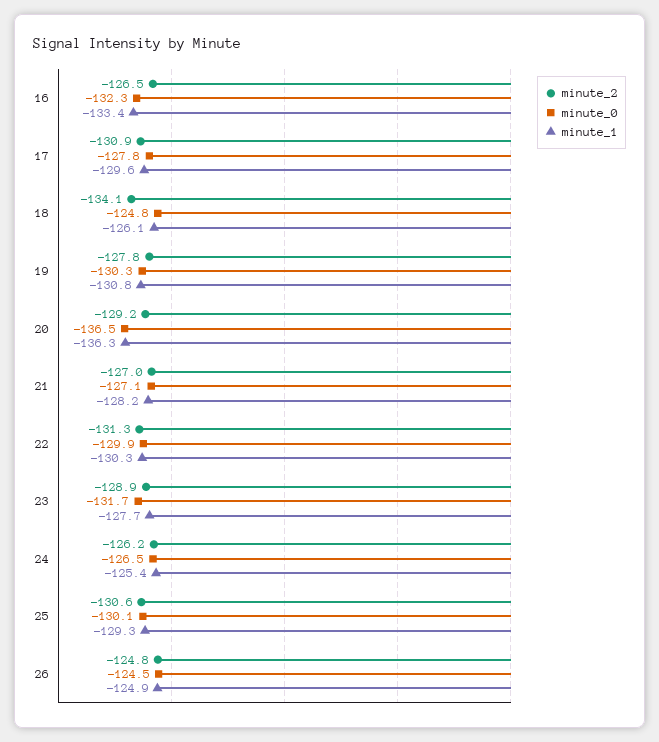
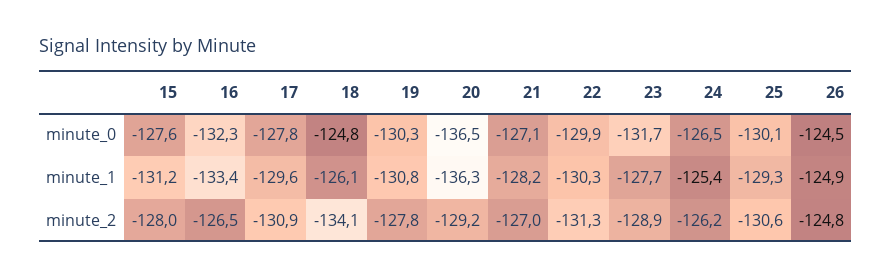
  {
    "minute_2": {
      "16": -126.5,
      "17": -130.9,
      "18": -134.1,
      "19": -127.8,
      "20": -129.2,
      "21": -127,
      "22": -131.3,
      "23": -128.9,
      "24": -126.2,
      "25": -130.6,
-     "26": -124.8
+     "26": -124.8,
+     "15": -128
    },
    "minute_0": {
      "16": -132.3,
      "17": -127.8,
      "18": -124.8,
      "19": -130.3,
      "20": -136.5,
      "21": -127.1,
      "22": -129.9,
      "23": -131.7,
      "24": -126.5,
      "25": -130.1,
-     "26": -124.5
+     "26": -124.5,
+     "15": -127.6
    },
    "minute_1": {
      "16": -133.4,
      "17": -129.6,
      "18": -126.1,
      "19": -130.8,
      "20": -136.3,
      "21": -128.2,
      "22": -130.3,
      "23": -127.7,
      "24": -125.4,
      "25": -129.3,
-     "26": -124.9
+     "26": -124.9,
+     "15": -131.2
    }
  }

